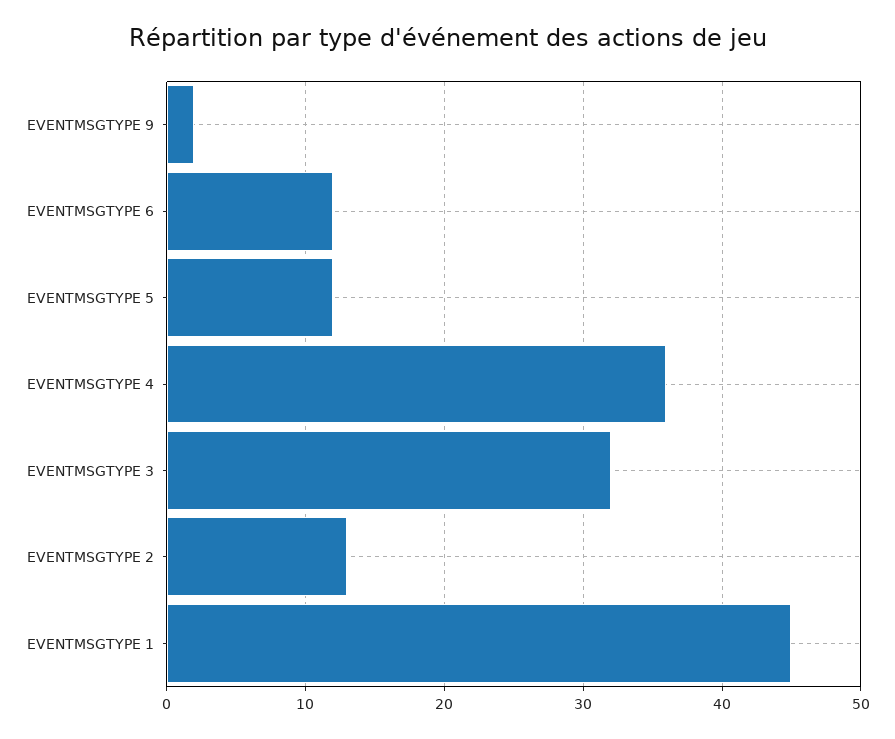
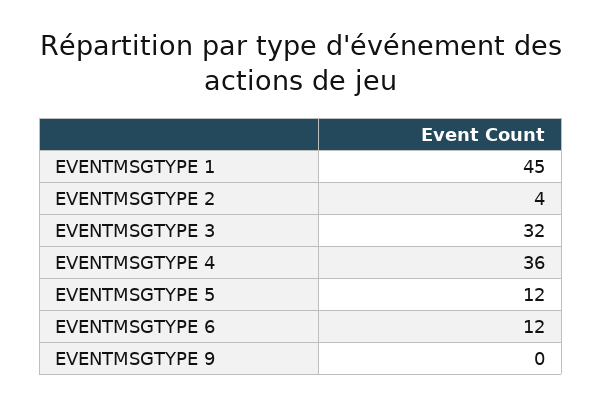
  {
-   "EVENTMSGTYPE 9": 2,
+   "EVENTMSGTYPE 9": 0,
    "EVENTMSGTYPE 6": 12,
    "EVENTMSGTYPE 5": 12,
    "EVENTMSGTYPE 4": 36,
    "EVENTMSGTYPE 3": 32,
-   "EVENTMSGTYPE 2": 13,
+   "EVENTMSGTYPE 2": 4,
    "EVENTMSGTYPE 1": 45
  }

